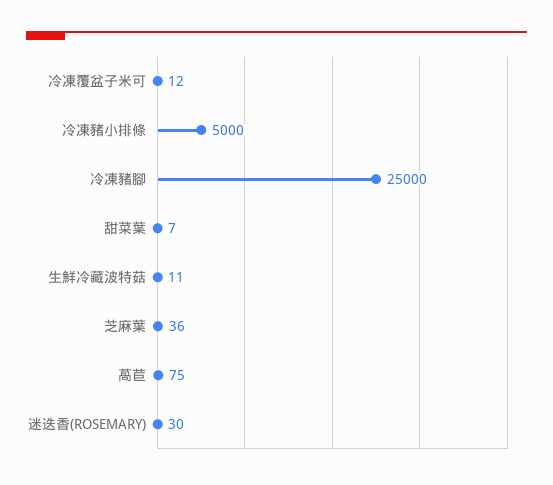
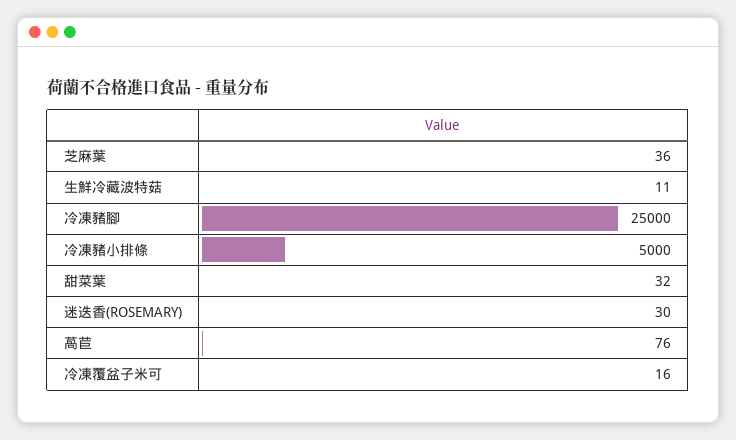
  {
-   "冷凍覆盆子米可": 12,
+   "冷凍覆盆子米可": 16,
    "冷凍豬小排條": 5000,
    "冷凍豬腳": 25000,
-   "甜菜葉": 7,
+   "甜菜葉": 32,
    "生鮮冷藏波特菇": 11,
    "芝麻葉": 36,
-   "萵苣": 75,
+   "萵苣": 76,
    "迷迭香(ROSEMARY)": 30
  }

